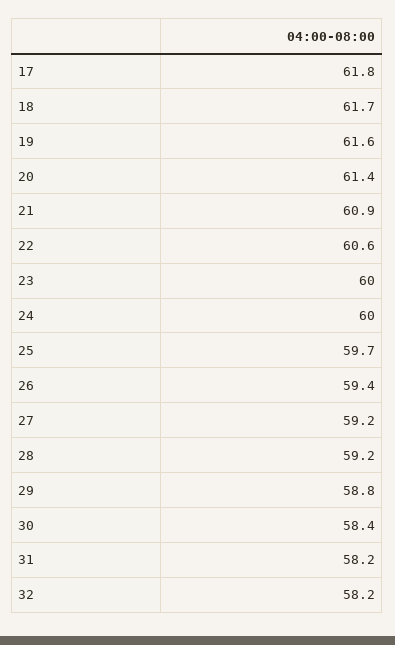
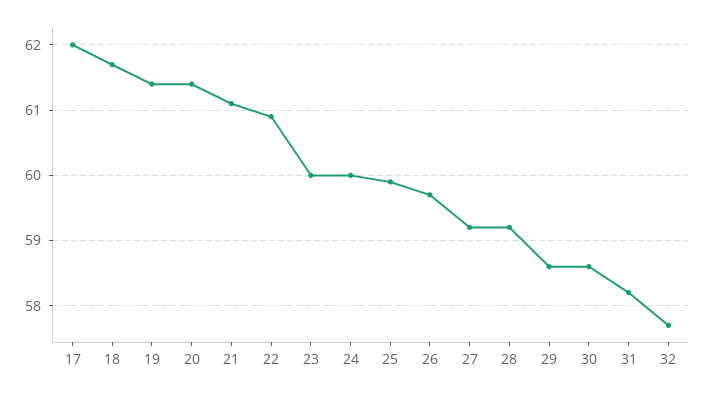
  {
-   "17": 61.8,
+   "17": 62,
    "18": 61.7,
-   "19": 61.6,
+   "19": 61.4,
    "20": 61.4,
-   "21": 60.9,
+   "21": 61.1,
-   "22": 60.6,
+   "22": 60.9,
    "23": 60,
    "24": 60,
-   "25": 59.7,
+   "25": 59.9,
-   "26": 59.4,
+   "26": 59.7,
    "27": 59.2,
    "28": 59.2,
-   "29": 58.8,
+   "29": 58.6,
-   "30": 58.4,
+   "30": 58.6,
    "31": 58.2,
-   "32": 58.2
+   "32": 57.7
  }

